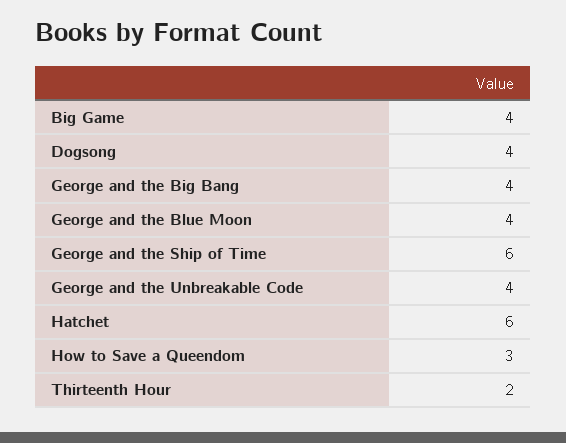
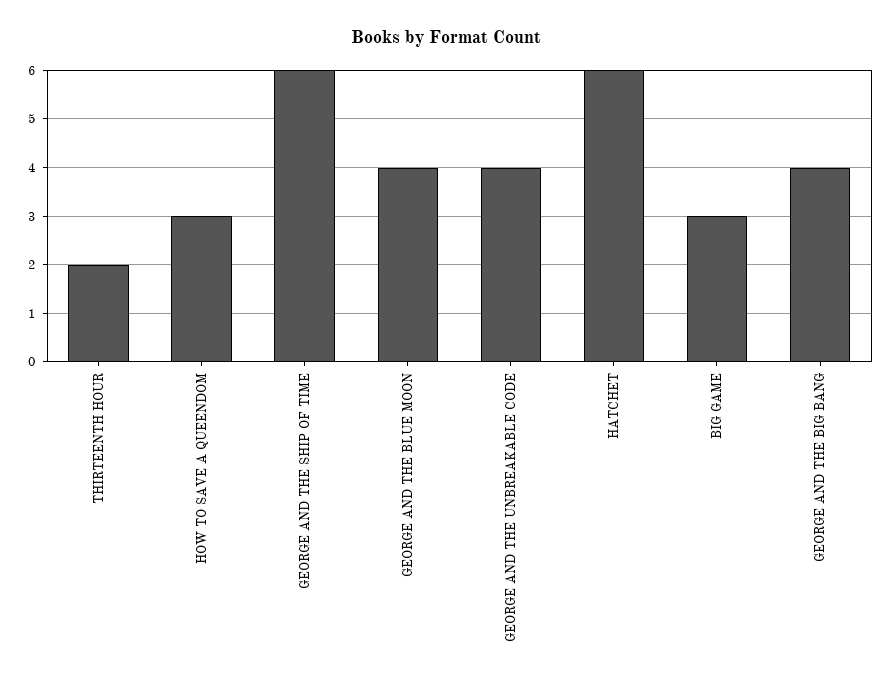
  {
-   "Big Game": 4,
+   "Big Game": 3,
-   "Dogsong": 4,
    "George and the Big Bang": 4,
    "George and the Blue Moon": 4,
    "George and the Ship of Time": 6,
    "George and the Unbreakable Code": 4,
    "Hatchet": 6,
    "How to Save a Queendom": 3,
    "Thirteenth Hour": 2
  }

